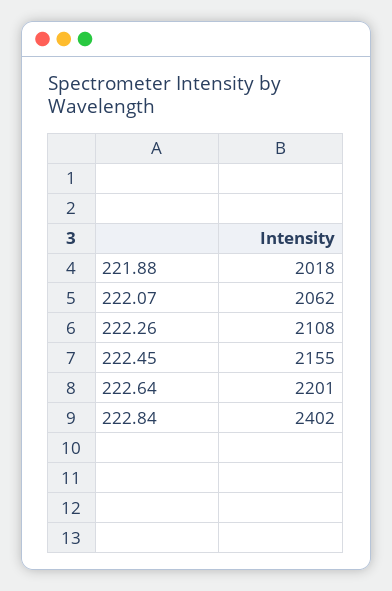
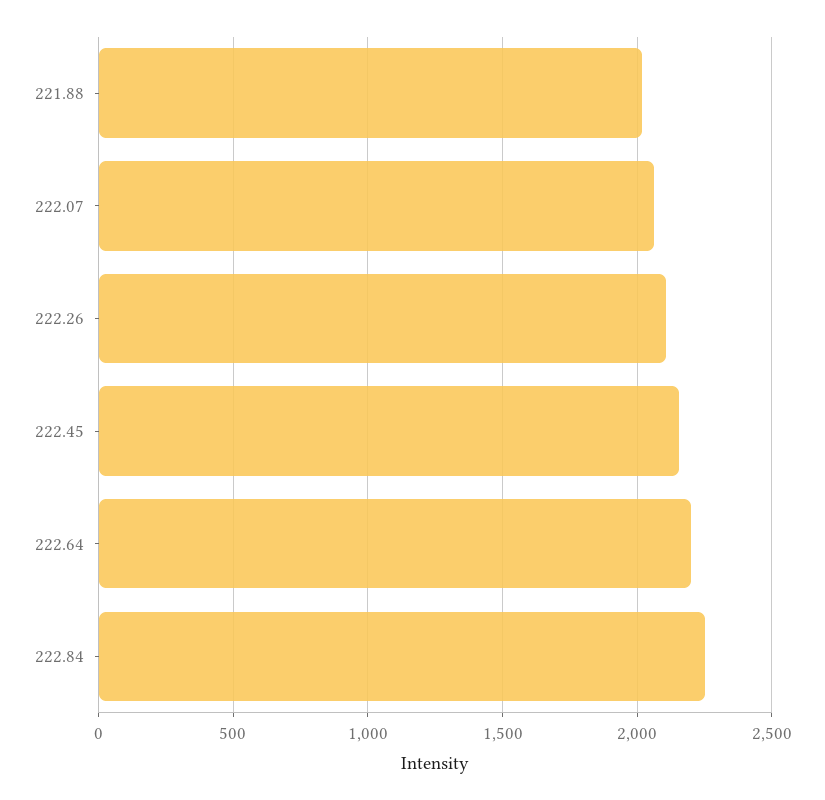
  {
    "221.88": 2018,
    "222.07": 2062,
    "222.26": 2108,
    "222.45": 2155,
    "222.64": 2201,
-   "222.84": 2402
+   "222.84": 2250
  }

